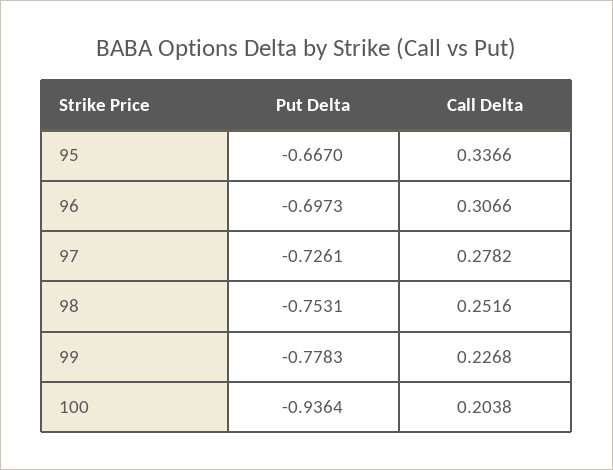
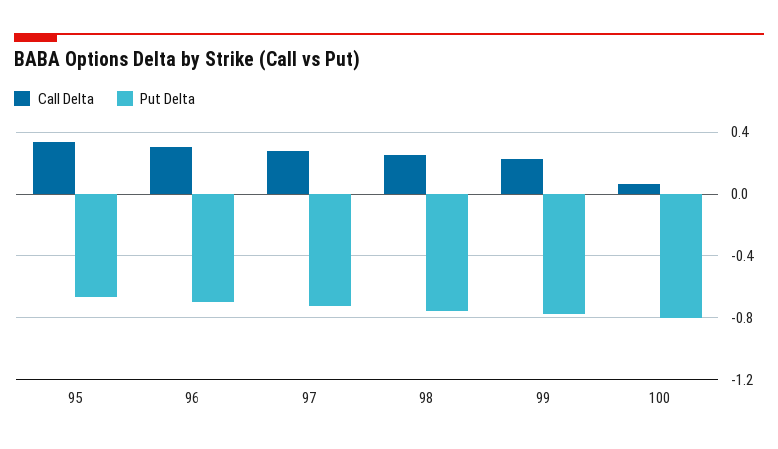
  {
    "Put Delta": {
      "95": -0.667,
      "96": -0.6973,
      "97": -0.7261,
      "98": -0.7531,
      "99": -0.7783,
-     "100": -0.9364
+     "100": -0.8
    },
    "Call Delta": {
      "95": 0.3366,
      "96": 0.3066,
      "97": 0.2782,
      "98": 0.2516,
      "99": 0.2268,
-     "100": 0.2038
+     "100": 0.05
    }
  }

